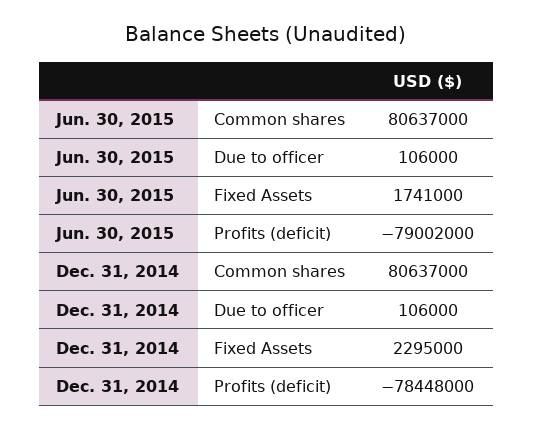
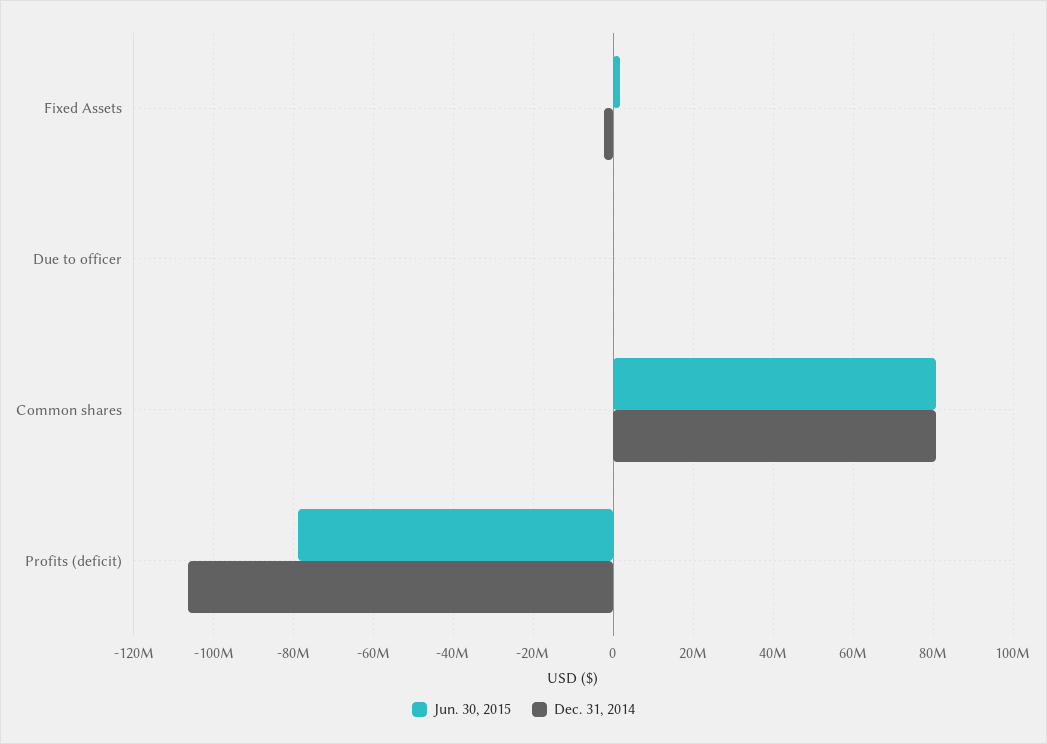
  {
    "Jun. 30, 2015": {
      "Common shares": 80637000,
      "Due to officer": 106000,
      "Fixed Assets": 1741000,
      "Profits (deficit)": -79002000
    },
    "Dec. 31, 2014": {
      "Common shares": 80637000,
      "Due to officer": 106000,
-     "Fixed Assets": 2295000,
+     "Fixed Assets": -2000000,
-     "Profits (deficit)": -78448000
+     "Profits (deficit)": -106000000
    }
  }

